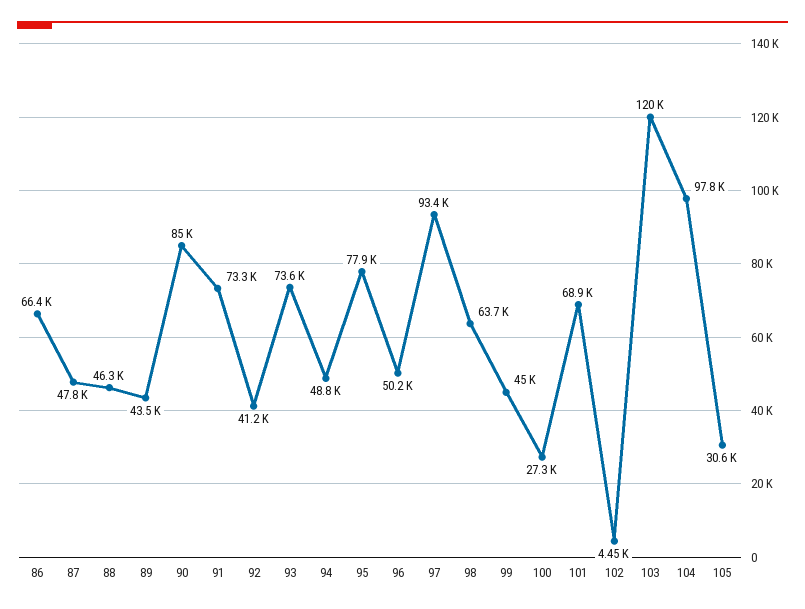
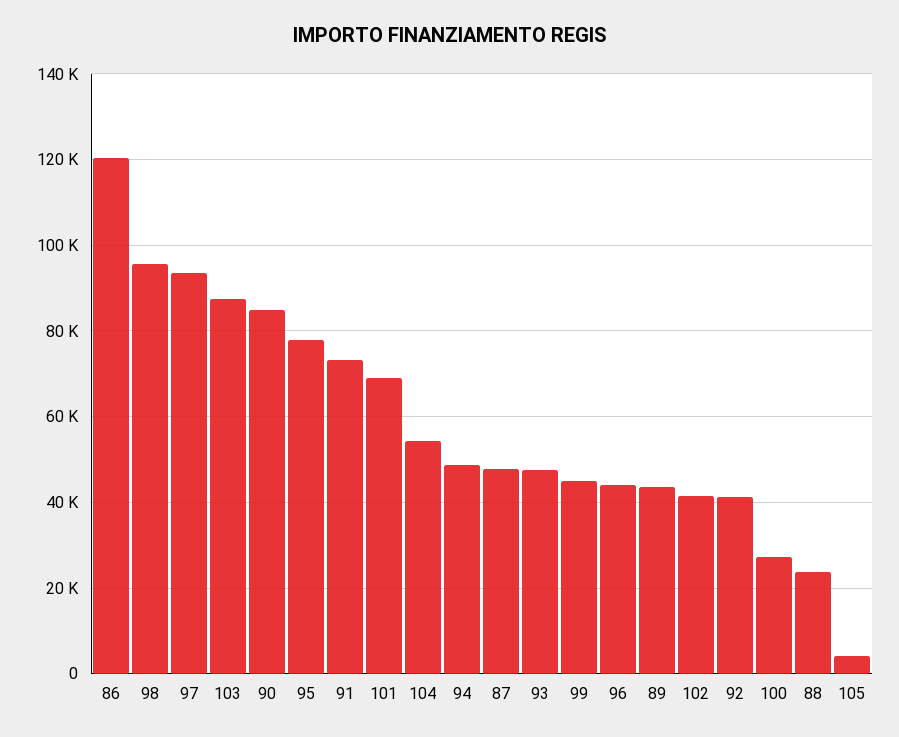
  {
-   "86": 66400,
+   "86": 120000,
    "87": 47800,
-   "88": 46300,
+   "88": 24000,
    "89": 43500,
    "90": 85000,
    "91": 73300,
    "92": 41200,
-   "93": 73600,
+   "93": 48000,
    "94": 48800,
    "95": 77900,
-   "96": 50200,
+   "96": 44000,
    "97": 93400,
-   "98": 63700,
+   "98": 96000,
    "99": 45000,
    "100": 27300,
    "101": 68900,
-   "102": 4450,
+   "102": 42000,
-   "103": 120000,
+   "103": 88000,
-   "104": 97800,
+   "104": 54000,
-   "105": 30600
+   "105": 4000
  }

